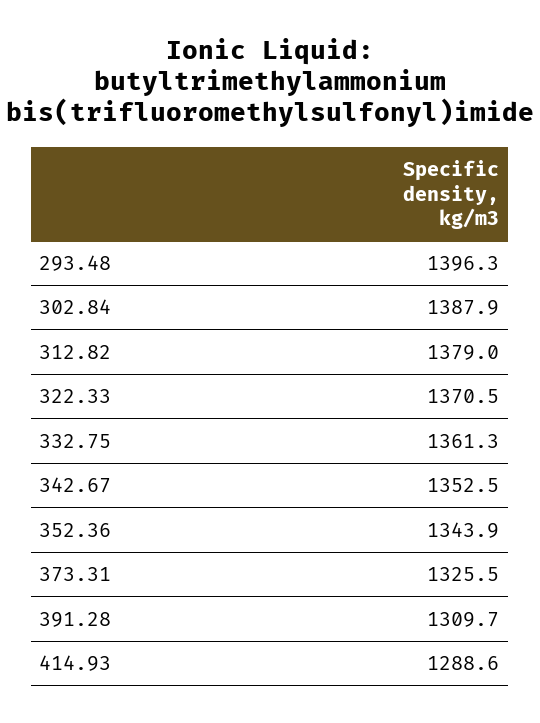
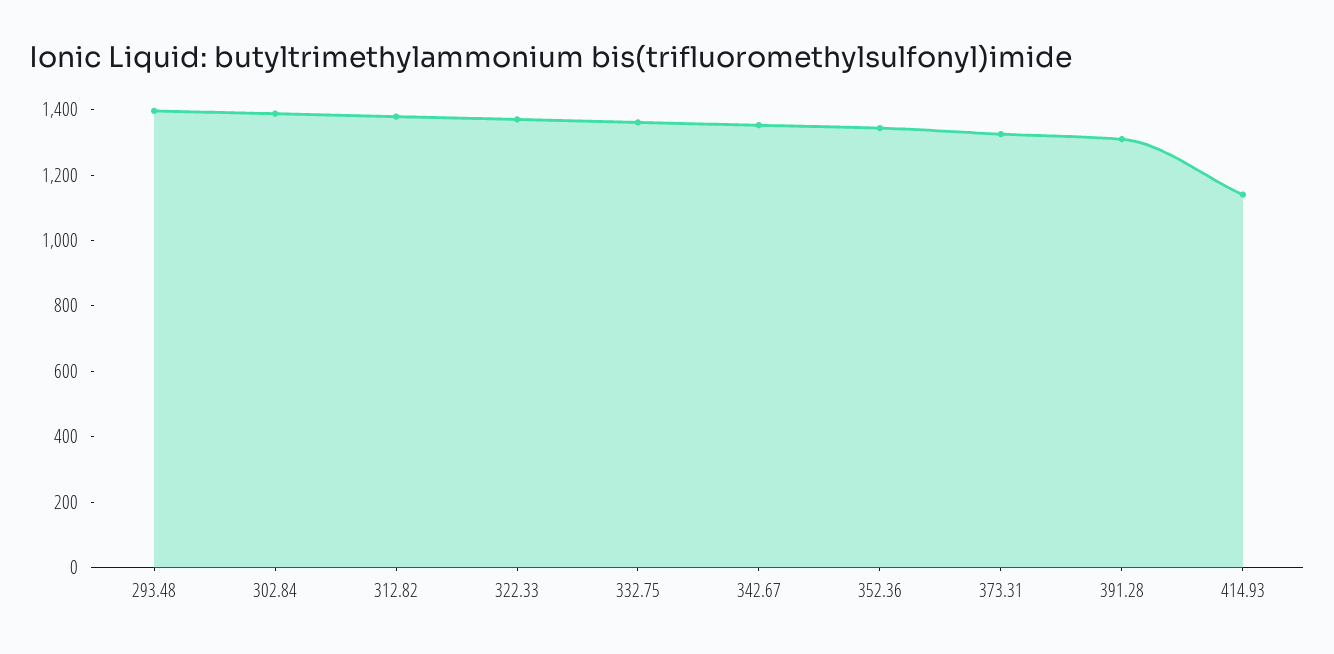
  {
    "293.48": 1396.3,
    "302.84": 1387.9,
    "312.82": 1379,
    "322.33": 1370.5,
    "332.75": 1361.3,
    "342.67": 1352.5,
    "352.36": 1343.9,
    "373.31": 1325.5,
    "391.28": 1309.7,
-   "414.93": 1288.6
+   "414.93": 1150
  }

